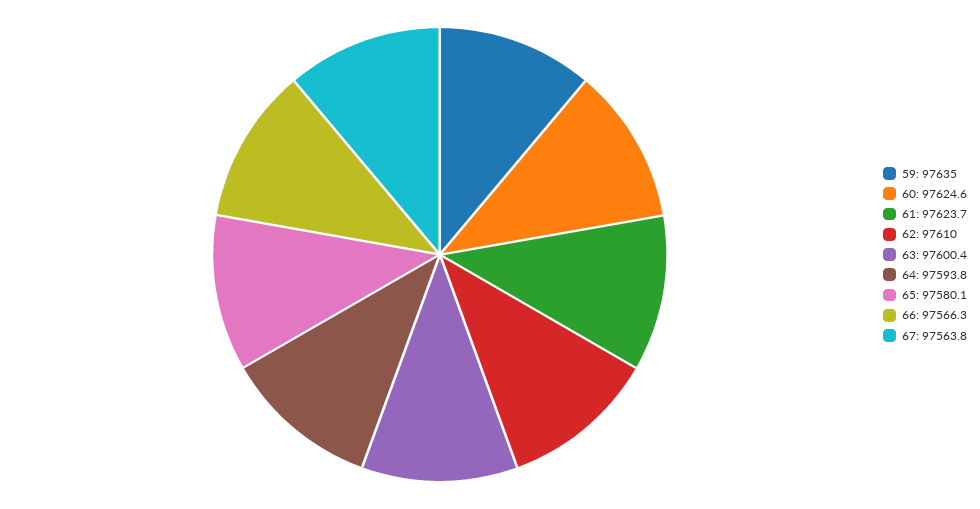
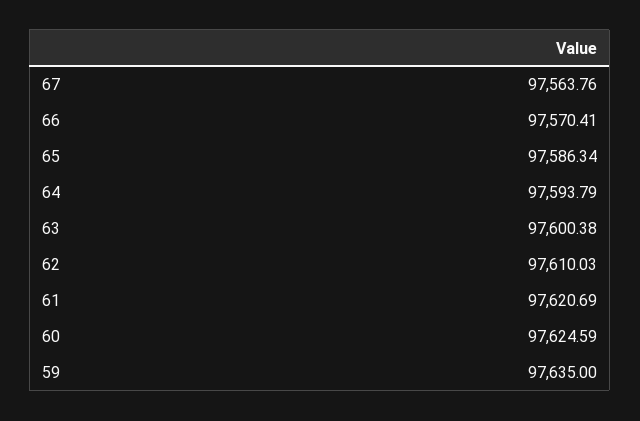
  {
    "59": 97635,
    "60": 97624.59,
-   "61": 97623.7,
+   "61": 97620.69,
    "62": 97610.03,
    "63": 97600.38,
    "64": 97593.79,
-   "65": 97580.1,
+   "65": 97586.34,
-   "66": 97566.3,
+   "66": 97570.41,
    "67": 97563.76
  }

